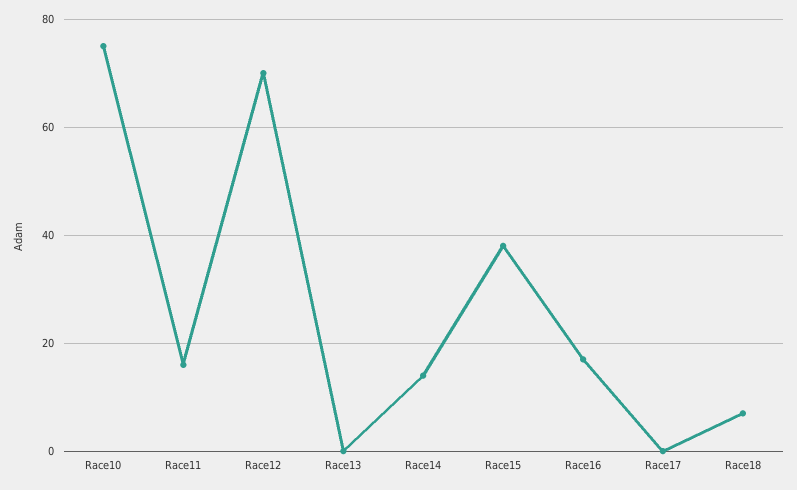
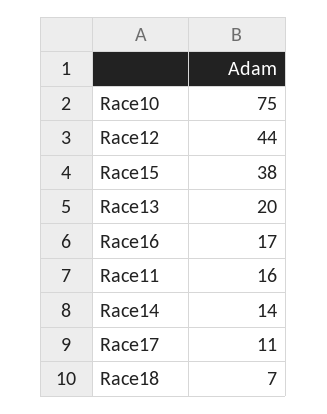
  {
    "Race10": 75,
    "Race11": 16,
-   "Race12": 70,
+   "Race12": 44,
-   "Race13": 0,
+   "Race13": 20,
    "Race14": 14,
    "Race15": 38,
    "Race16": 17,
-   "Race17": 0,
+   "Race17": 11,
    "Race18": 7
  }

